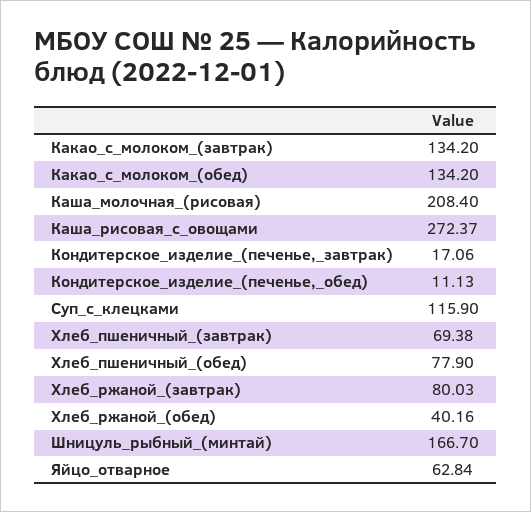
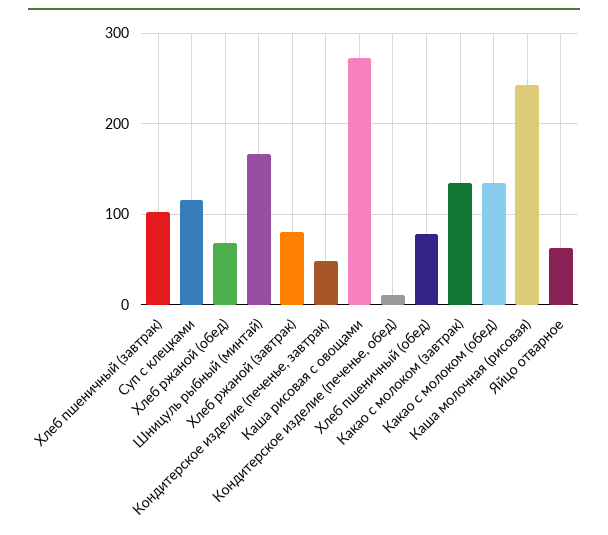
  {
    "Какао_с_молоком_(завтрак)": 134.2,
    "Какао_с_молоком_(обед)": 134.2,
-   "Каша_молочная_(рисовая)": 208.4,
+   "Каша_молочная_(рисовая)": 240,
    "Каша_рисовая_с_овощами": 272.37,
-   "Кондитерское_изделие_(печенье,_завтрак)": 17.06,
+   "Кондитерское_изделие_(печенье,_завтрак)": 50,
    "Кондитерское_изделие_(печенье,_обед)": 11.13,
    "Суп_с_клецками": 115.9,
-   "Хлеб_пшеничный_(завтрак)": 69.38,
+   "Хлеб_пшеничный_(завтрак)": 100,
    "Хлеб_пшеничный_(обед)": 77.9,
    "Хлеб_ржаной_(завтрак)": 80.03,
-   "Хлеб_ржаной_(обед)": 40.16,
+   "Хлеб_ржаной_(обед)": 70,
    "Шницуль_рыбный_(минтай)": 166.7,
    "Яйцо_отварное": 62.84
  }

